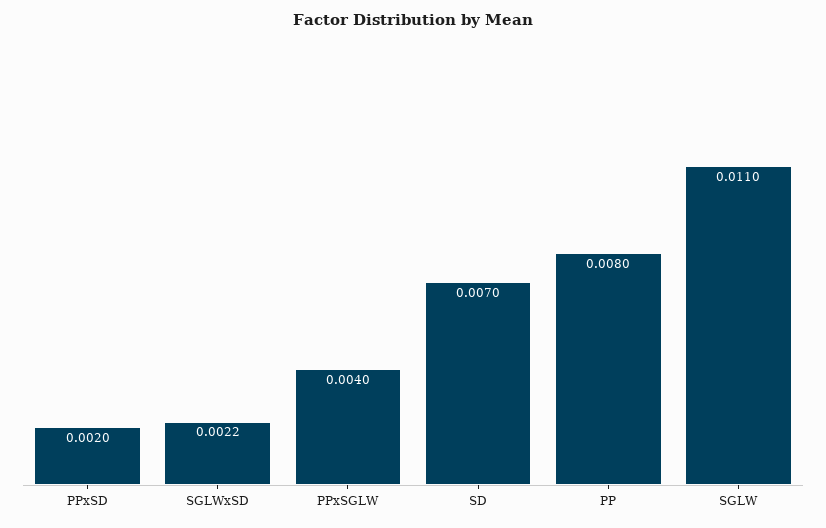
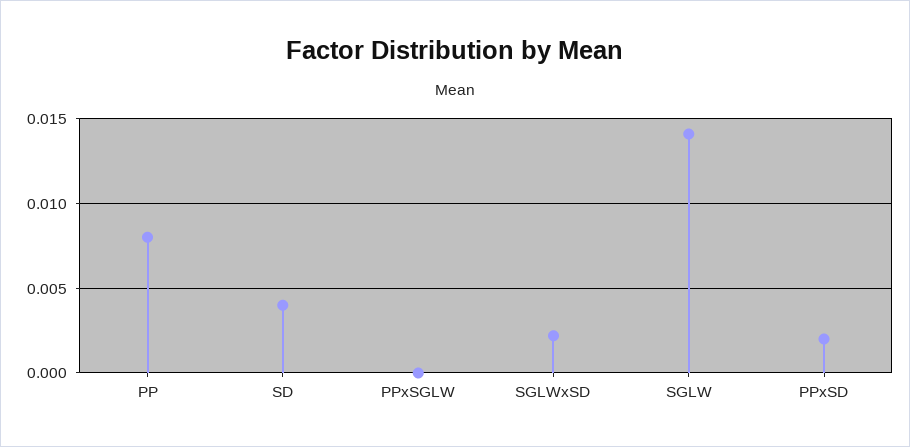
  {
    "PPxSD": 0.002,
    "SGLWxSD": 0.0022,
-   "PPxSGLW": 0.004,
+   "PPxSGLW": 0,
-   "SD": 0.007,
+   "SD": 0.004,
    "PP": 0.008,
-   "SGLW": 0.011
+   "SGLW": 0.014
  }

